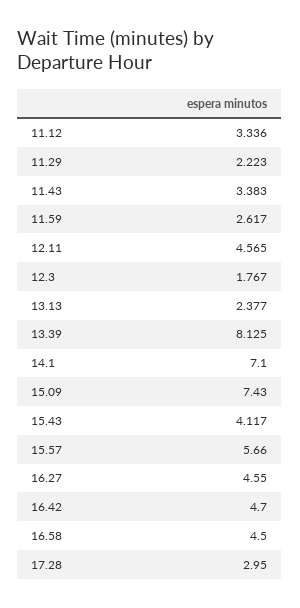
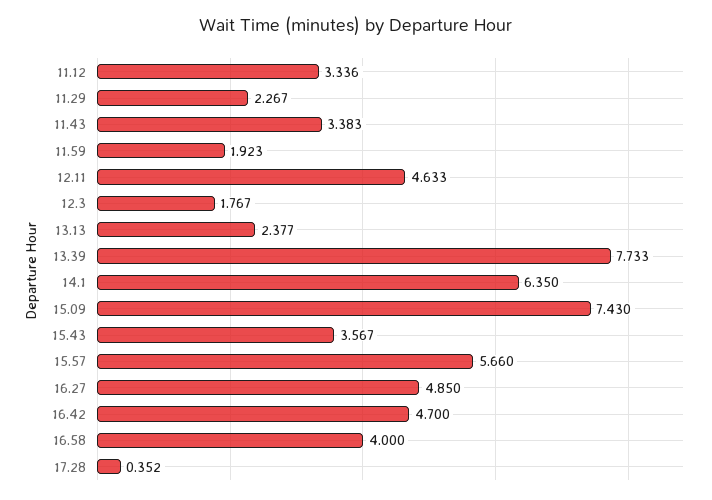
  {
    "11.12": 3.336,
-   "11.29": 2.223,
+   "11.29": 2.267,
    "11.43": 3.383,
-   "11.59": 2.617,
+   "11.59": 1.923,
-   "12.11": 4.565,
+   "12.11": 4.633,
    "12.3": 1.767,
    "13.13": 2.377,
-   "13.39": 8.125,
+   "13.39": 7.733,
-   "14.1": 7.1,
+   "14.1": 6.35,
    "15.09": 7.43,
-   "15.43": 4.117,
+   "15.43": 3.567,
    "15.57": 5.66,
-   "16.27": 4.55,
+   "16.27": 4.85,
    "16.42": 4.7,
-   "16.58": 4.5,
+   "16.58": 4,
-   "17.28": 2.95
+   "17.28": 0.352
  }

